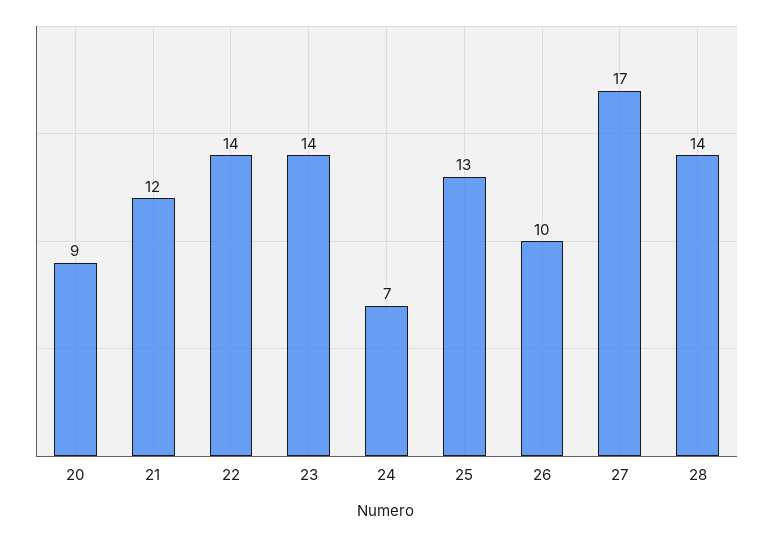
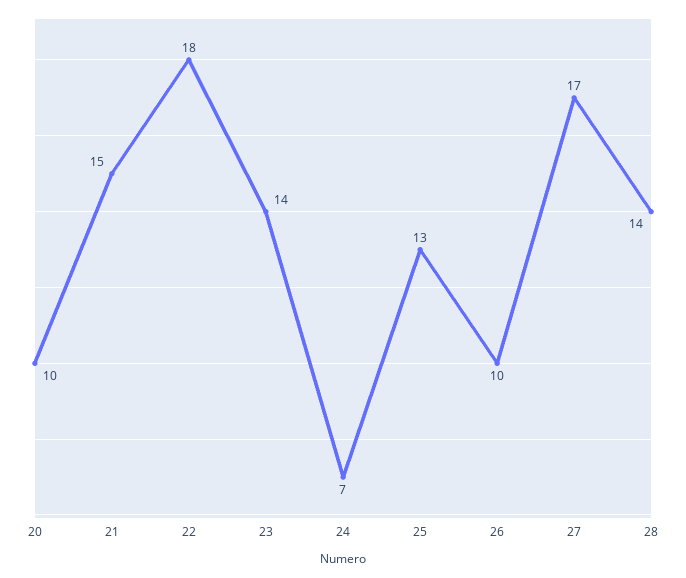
  {
-   "20": 9,
+   "20": 10,
-   "21": 12,
+   "21": 15,
-   "22": 14,
+   "22": 18,
    "23": 14,
    "24": 7,
    "25": 13,
    "26": 10,
    "27": 17,
    "28": 14
  }

